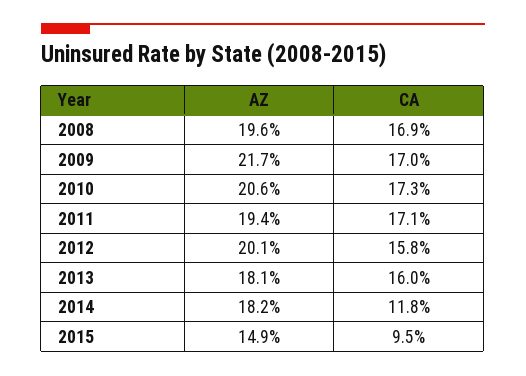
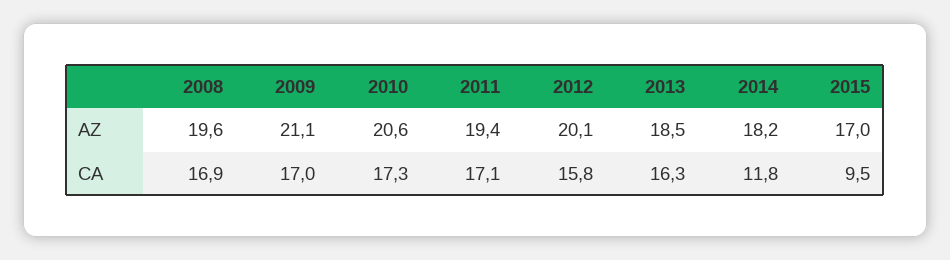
  {
    "AZ": {
      "2008": 19.6,
-     "2009": 21.7,
+     "2009": 21.1,
      "2010": 20.6,
      "2011": 19.4,
      "2012": 20.1,
-     "2013": 18.1,
+     "2013": 18.5,
      "2014": 18.2,
-     "2015": 14.9
+     "2015": 17
    },
    "CA": {
      "2008": 16.9,
      "2009": 17,
      "2010": 17.3,
      "2011": 17.1,
      "2012": 15.8,
-     "2013": 16,
+     "2013": 16.3,
      "2014": 11.8,
      "2015": 9.5
    }
  }

